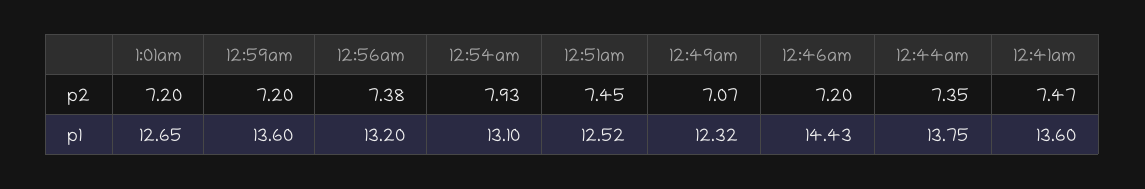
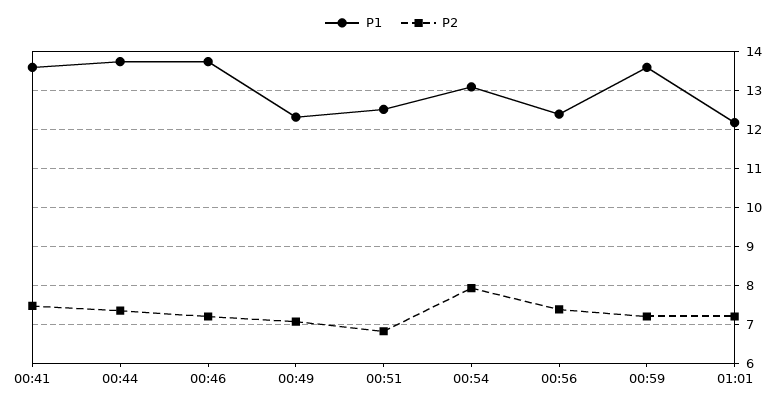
  {
    "p2": {
      "1:01am": 7.2,
      "12:59am": 7.2,
      "12:56am": 7.38,
      "12:54am": 7.93,
-     "12:51am": 7.45,
+     "12:51am": 6.8,
      "12:49am": 7.07,
      "12:46am": 7.2,
      "12:44am": 7.35,
      "12:41am": 7.47
    },
    "p1": {
-     "1:01am": 12.65,
+     "1:01am": 12.2,
      "12:59am": 13.6,
-     "12:56am": 13.2,
+     "12:56am": 12.4,
      "12:54am": 13.1,
      "12:51am": 12.52,
      "12:49am": 12.32,
-     "12:46am": 14.43,
+     "12:46am": 13.8,
      "12:44am": 13.75,
      "12:41am": 13.6
    }
  }

